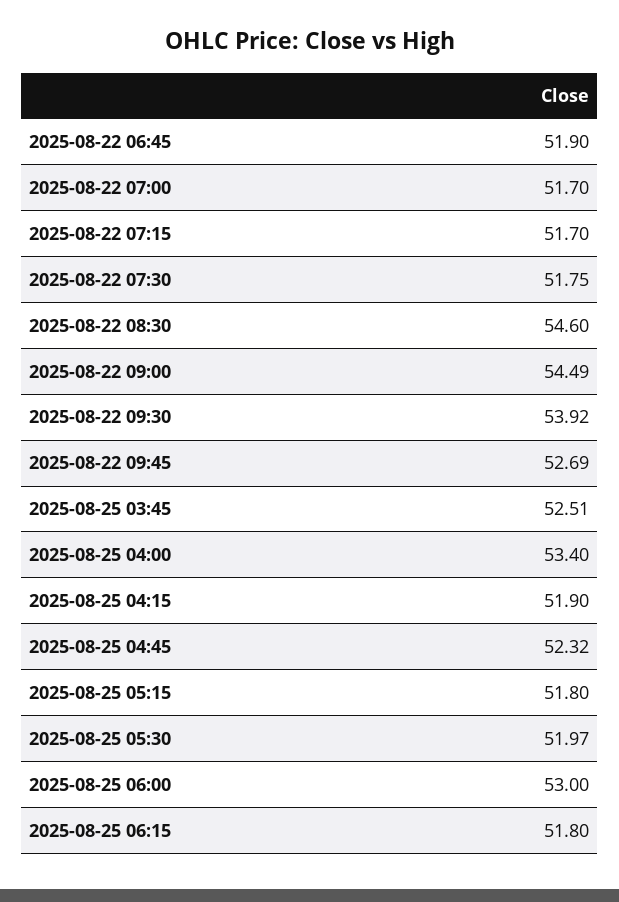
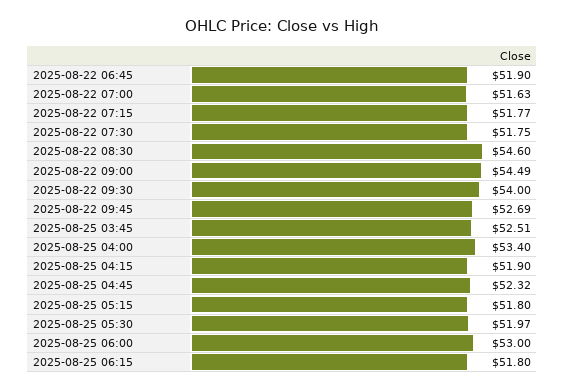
  {
    "2025-08-22 06:45": 51.9,
-   "2025-08-22 07:00": 51.7,
+   "2025-08-22 07:00": 51.63,
-   "2025-08-22 07:15": 51.7,
+   "2025-08-22 07:15": 51.77,
    "2025-08-22 07:30": 51.75,
    "2025-08-22 08:30": 54.6,
    "2025-08-22 09:00": 54.49,
-   "2025-08-22 09:30": 53.92,
+   "2025-08-22 09:30": 54,
    "2025-08-22 09:45": 52.69,
    "2025-08-25 03:45": 52.51,
    "2025-08-25 04:00": 53.4,
    "2025-08-25 04:15": 51.9,
    "2025-08-25 04:45": 52.32,
    "2025-08-25 05:15": 51.8,
    "2025-08-25 05:30": 51.97,
    "2025-08-25 06:00": 53,
    "2025-08-25 06:15": 51.8
  }

